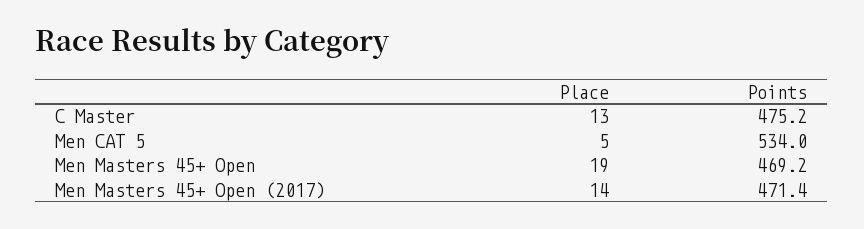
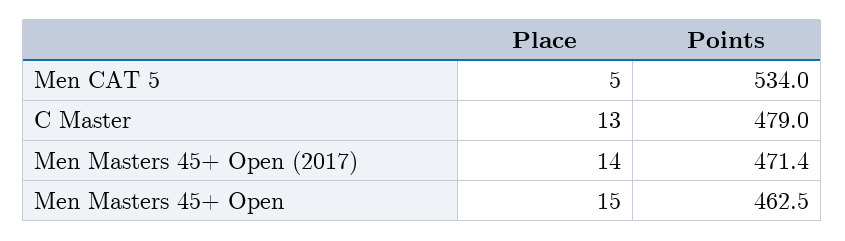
  {
    "Place": {
      "C Master": 13,
      "Men CAT 5": 5,
-     "Men Masters 45+ Open": 19,
+     "Men Masters 45+ Open": 15,
      "Men Masters 45+ Open (2017)": 14
    },
    "Points": {
-     "C Master": 475.2,
+     "C Master": 479,
      "Men CAT 5": 534,
-     "Men Masters 45+ Open": 469.2,
+     "Men Masters 45+ Open": 462.5,
      "Men Masters 45+ Open (2017)": 471.4
    }
  }

